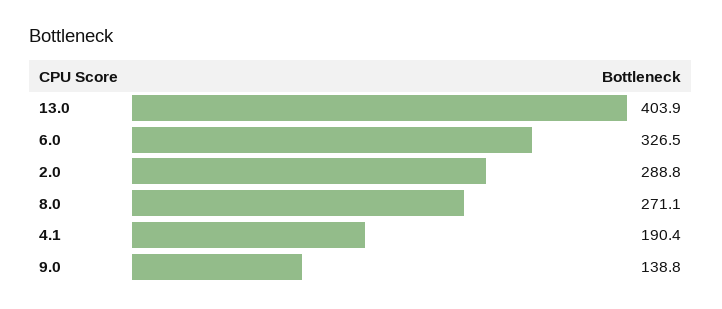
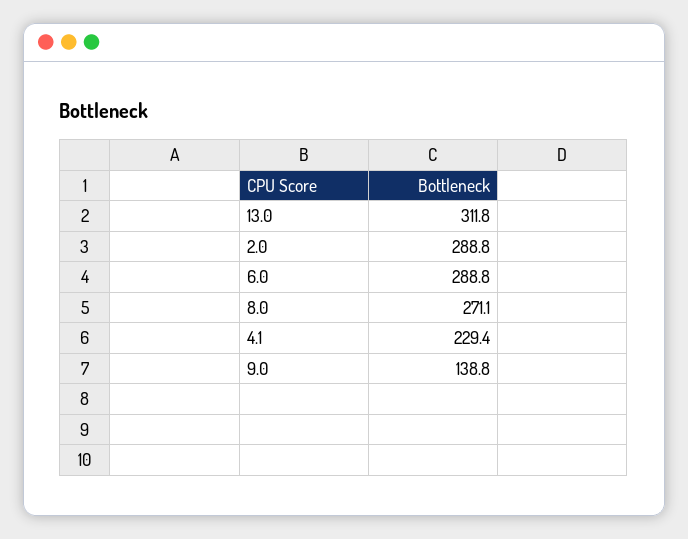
  {
-   "13.0": 403.9,
+   "13.0": 311.8,
-   "6.0": 326.5,
+   "6.0": 288.8,
    "2.0": 288.8,
    "8.0": 271.1,
-   "4.1": 190.4,
+   "4.1": 229.4,
    "9.0": 138.8
  }

